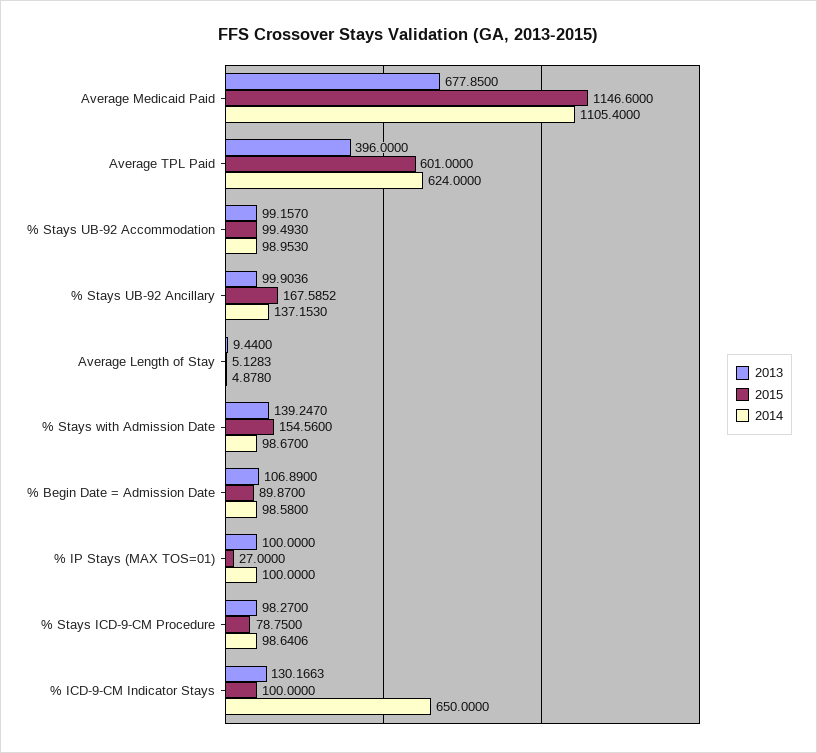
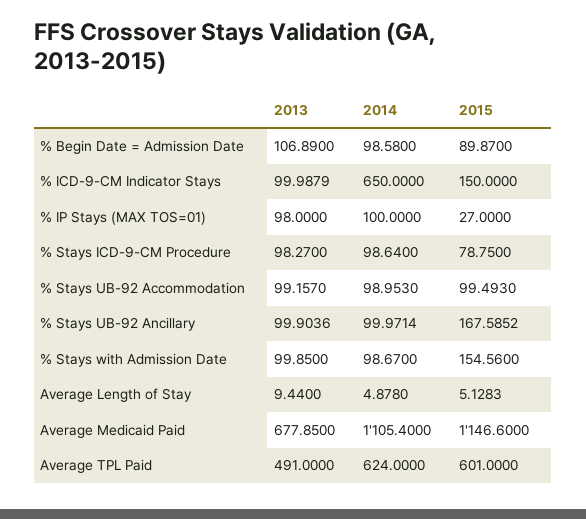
  {
    "2013": {
      "Average Medicaid Paid": 677.85,
-     "Average TPL Paid": 396,
+     "Average TPL Paid": 491,
      "% Stays UB-92 Accommodation": 99.157,
      "% Stays UB-92 Ancillary": 99.9036,
      "Average Length of Stay": 9.44,
-     "% Stays with Admission Date": 139.247,
+     "% Stays with Admission Date": 99.85,
      "% Begin Date = Admission Date": 106.89,
-     "% IP Stays (MAX TOS=01)": 100,
+     "% IP Stays (MAX TOS=01)": 98,
      "% Stays ICD-9-CM Procedure": 98.27,
-     "% ICD-9-CM Indicator Stays": 130.1663
+     "% ICD-9-CM Indicator Stays": 99.9879
    },
    "2015": {
      "Average Medicaid Paid": 1146.6,
      "Average TPL Paid": 601,
      "% Stays UB-92 Accommodation": 99.493,
      "% Stays UB-92 Ancillary": 167.5852,
      "Average Length of Stay": 5.1283,
      "% Stays with Admission Date": 154.56,
      "% Begin Date = Admission Date": 89.87,
      "% IP Stays (MAX TOS=01)": 27,
      "% Stays ICD-9-CM Procedure": 78.75,
-     "% ICD-9-CM Indicator Stays": 100
+     "% ICD-9-CM Indicator Stays": 150
    },
    "2014": {
      "Average Medicaid Paid": 1105.4,
      "Average TPL Paid": 624,
      "% Stays UB-92 Accommodation": 98.953,
-     "% Stays UB-92 Ancillary": 137.153,
+     "% Stays UB-92 Ancillary": 99.9714,
      "Average Length of Stay": 4.878,
      "% Stays with Admission Date": 98.67,
      "% Begin Date = Admission Date": 98.58,
      "% IP Stays (MAX TOS=01)": 100,
-     "% Stays ICD-9-CM Procedure": 98.6406,
+     "% Stays ICD-9-CM Procedure": 98.64,
      "% ICD-9-CM Indicator Stays": 650
    }
  }

